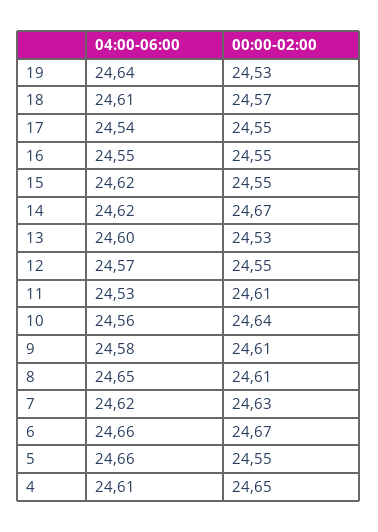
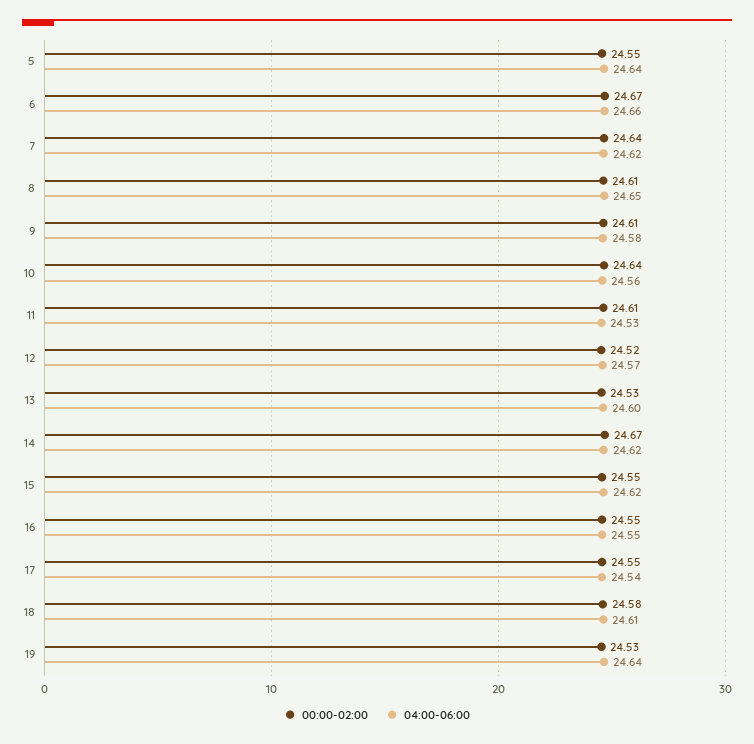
  {
    "04:00-06:00": {
      "19": 24.64,
      "18": 24.61,
      "17": 24.54,
      "16": 24.55,
      "15": 24.62,
      "14": 24.62,
      "13": 24.6,
      "12": 24.57,
      "11": 24.53,
      "10": 24.56,
      "9": 24.58,
      "8": 24.65,
      "7": 24.62,
      "6": 24.66,
-     "5": 24.66,
+     "5": 24.64
-     "4": 24.61
    },
    "00:00-02:00": {
      "19": 24.53,
-     "18": 24.57,
+     "18": 24.58,
      "17": 24.55,
      "16": 24.55,
      "15": 24.55,
      "14": 24.67,
      "13": 24.53,
-     "12": 24.55,
+     "12": 24.52,
      "11": 24.61,
      "10": 24.64,
      "9": 24.61,
      "8": 24.61,
-     "7": 24.63,
+     "7": 24.64,
      "6": 24.67,
-     "5": 24.55,
+     "5": 24.55
-     "4": 24.65
    }
  }

